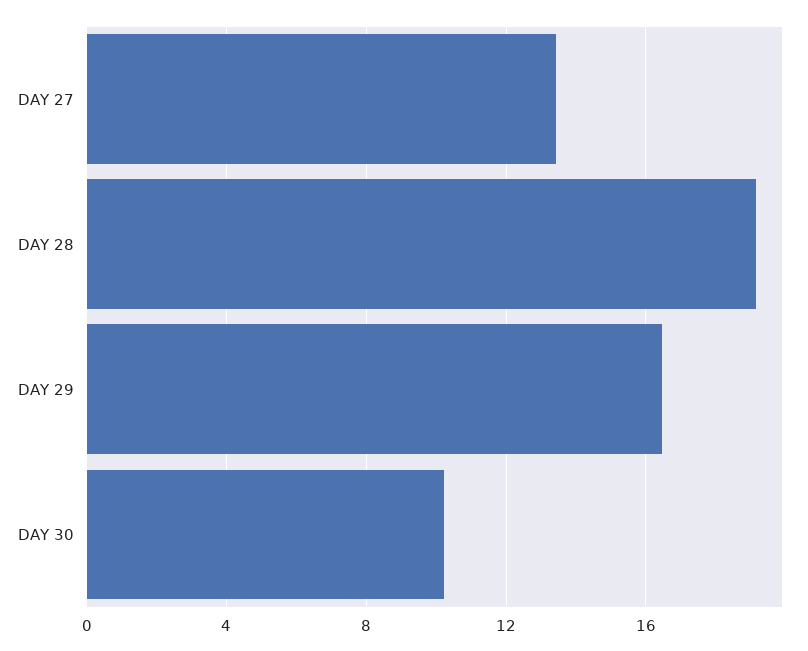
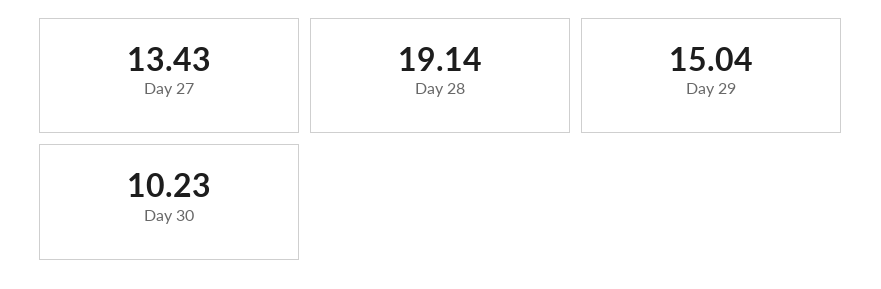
  {
    "DAY 27": 13.43,
    "DAY 28": 19.14,
-   "DAY 29": 16.5,
+   "DAY 29": 15.04,
    "DAY 30": 10.23
  }

